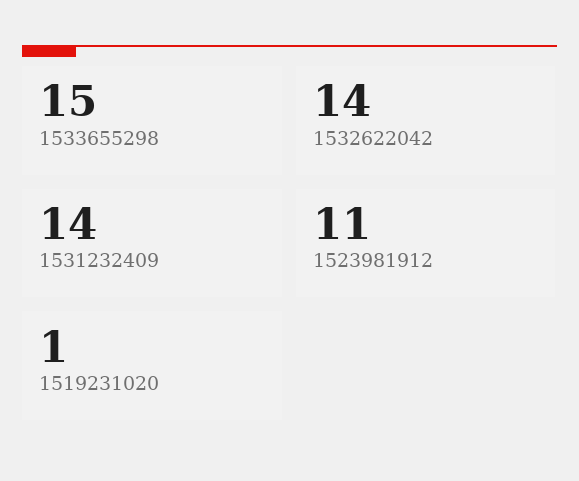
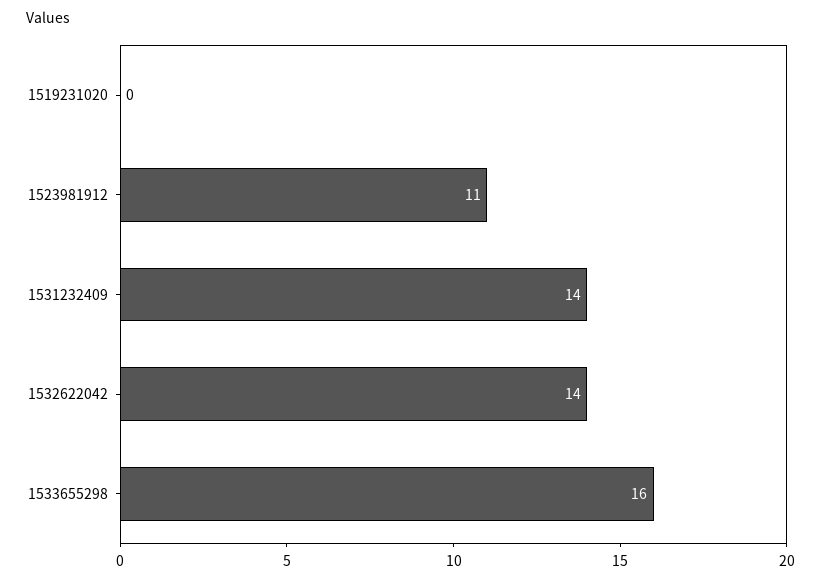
  {
-   "1533655298": 15,
+   "1533655298": 16,
    "1532622042": 14,
    "1531232409": 14,
    "1523981912": 11,
-   "1519231020": 1
+   "1519231020": 0
  }

